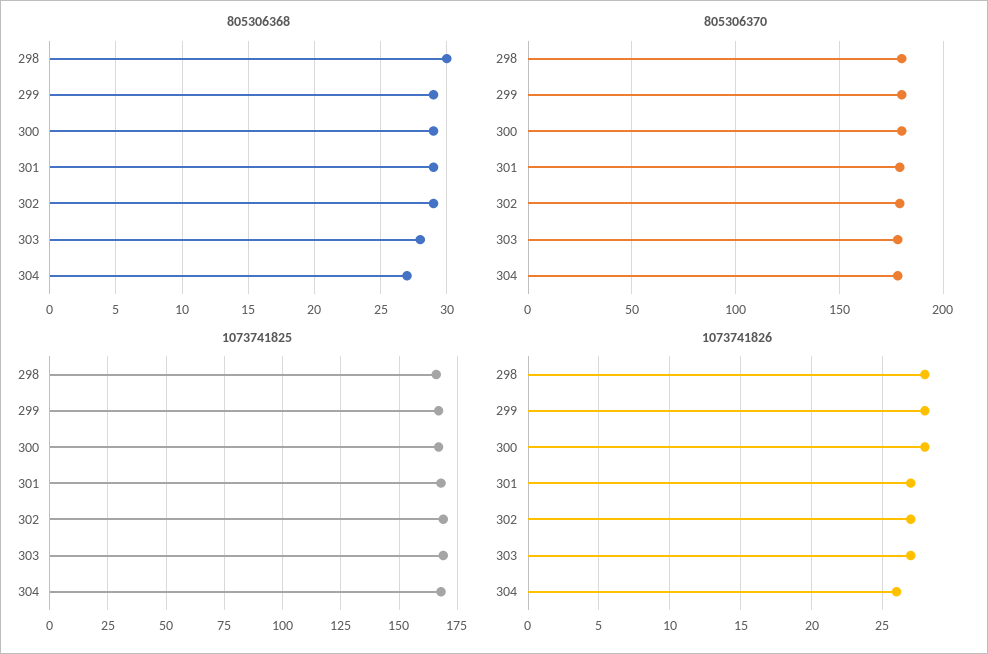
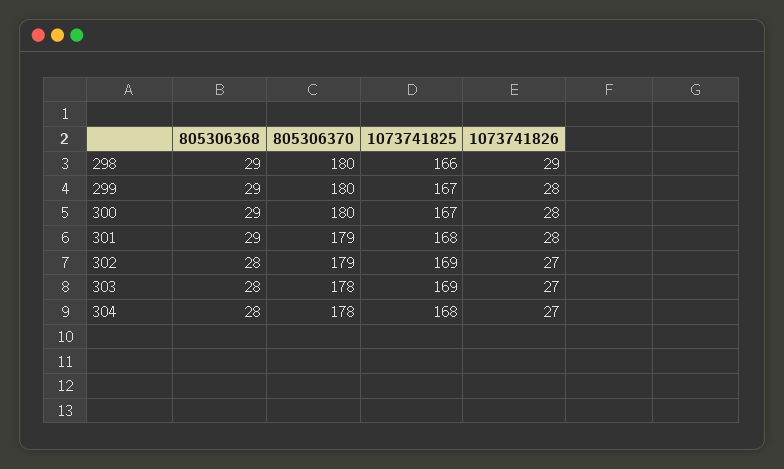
  {
    "805306368": {
-     "298": 30,
+     "298": 29,
      "299": 29,
      "300": 29,
      "301": 29,
-     "302": 29,
+     "302": 28,
      "303": 28,
-     "304": 27
+     "304": 28
    },
    "805306370": {
      "298": 180,
      "299": 180,
      "300": 180,
      "301": 179,
      "302": 179,
      "303": 178,
      "304": 178
    },
    "1073741825": {
      "298": 166,
      "299": 167,
      "300": 167,
      "301": 168,
      "302": 169,
      "303": 169,
      "304": 168
    },
    "1073741826": {
-     "298": 28,
+     "298": 29,
      "299": 28,
      "300": 28,
-     "301": 27,
+     "301": 28,
      "302": 27,
      "303": 27,
-     "304": 26
+     "304": 27
    }
  }

